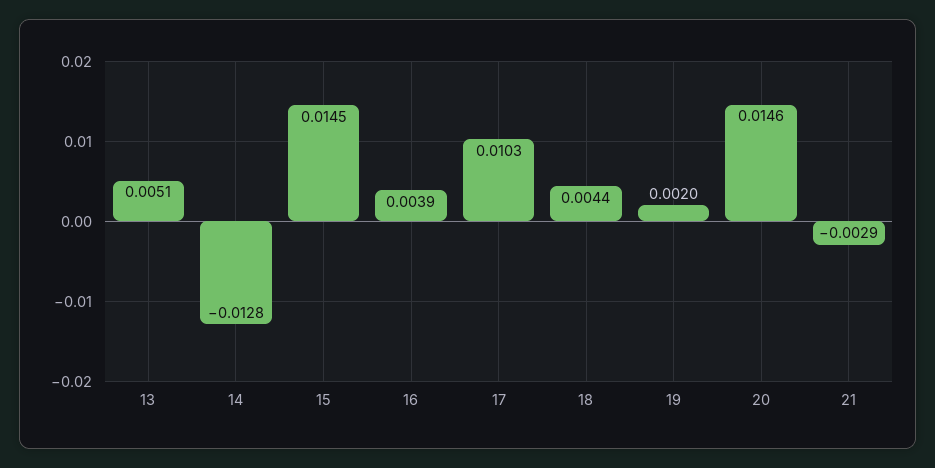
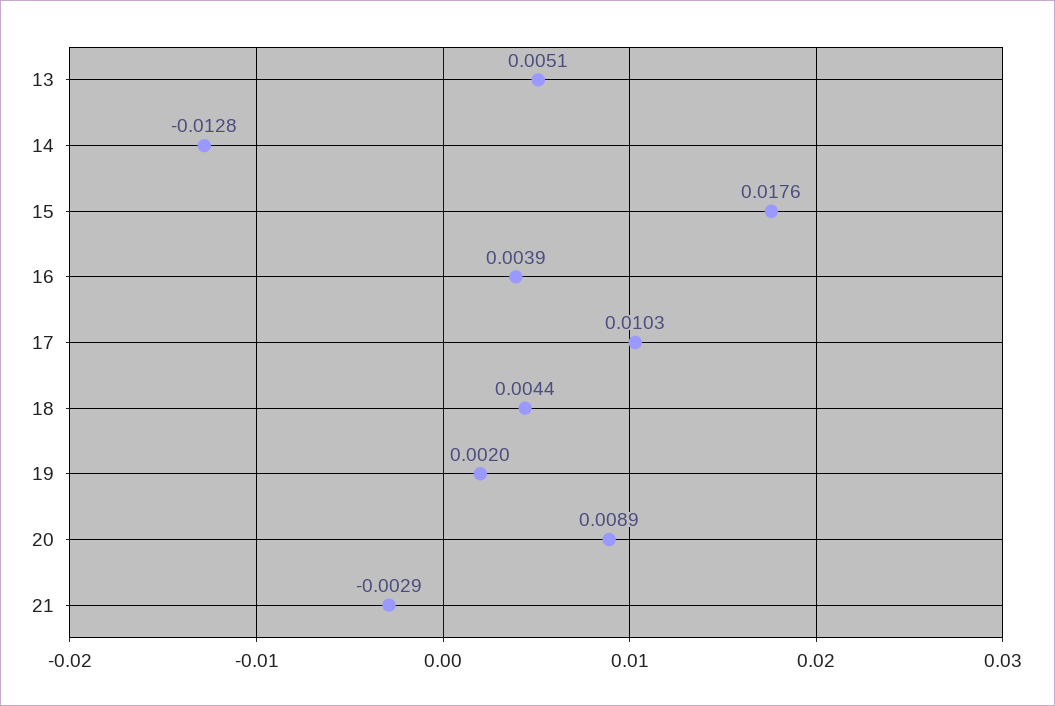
  {
    "13": 0.0051,
    "14": -0.0128,
-   "15": 0.0145,
+   "15": 0.0176,
    "16": 0.0039,
    "17": 0.0103,
    "18": 0.0044,
    "19": 0.002,
-   "20": 0.0146,
+   "20": 0.0089,
    "21": -0.0029
  }

